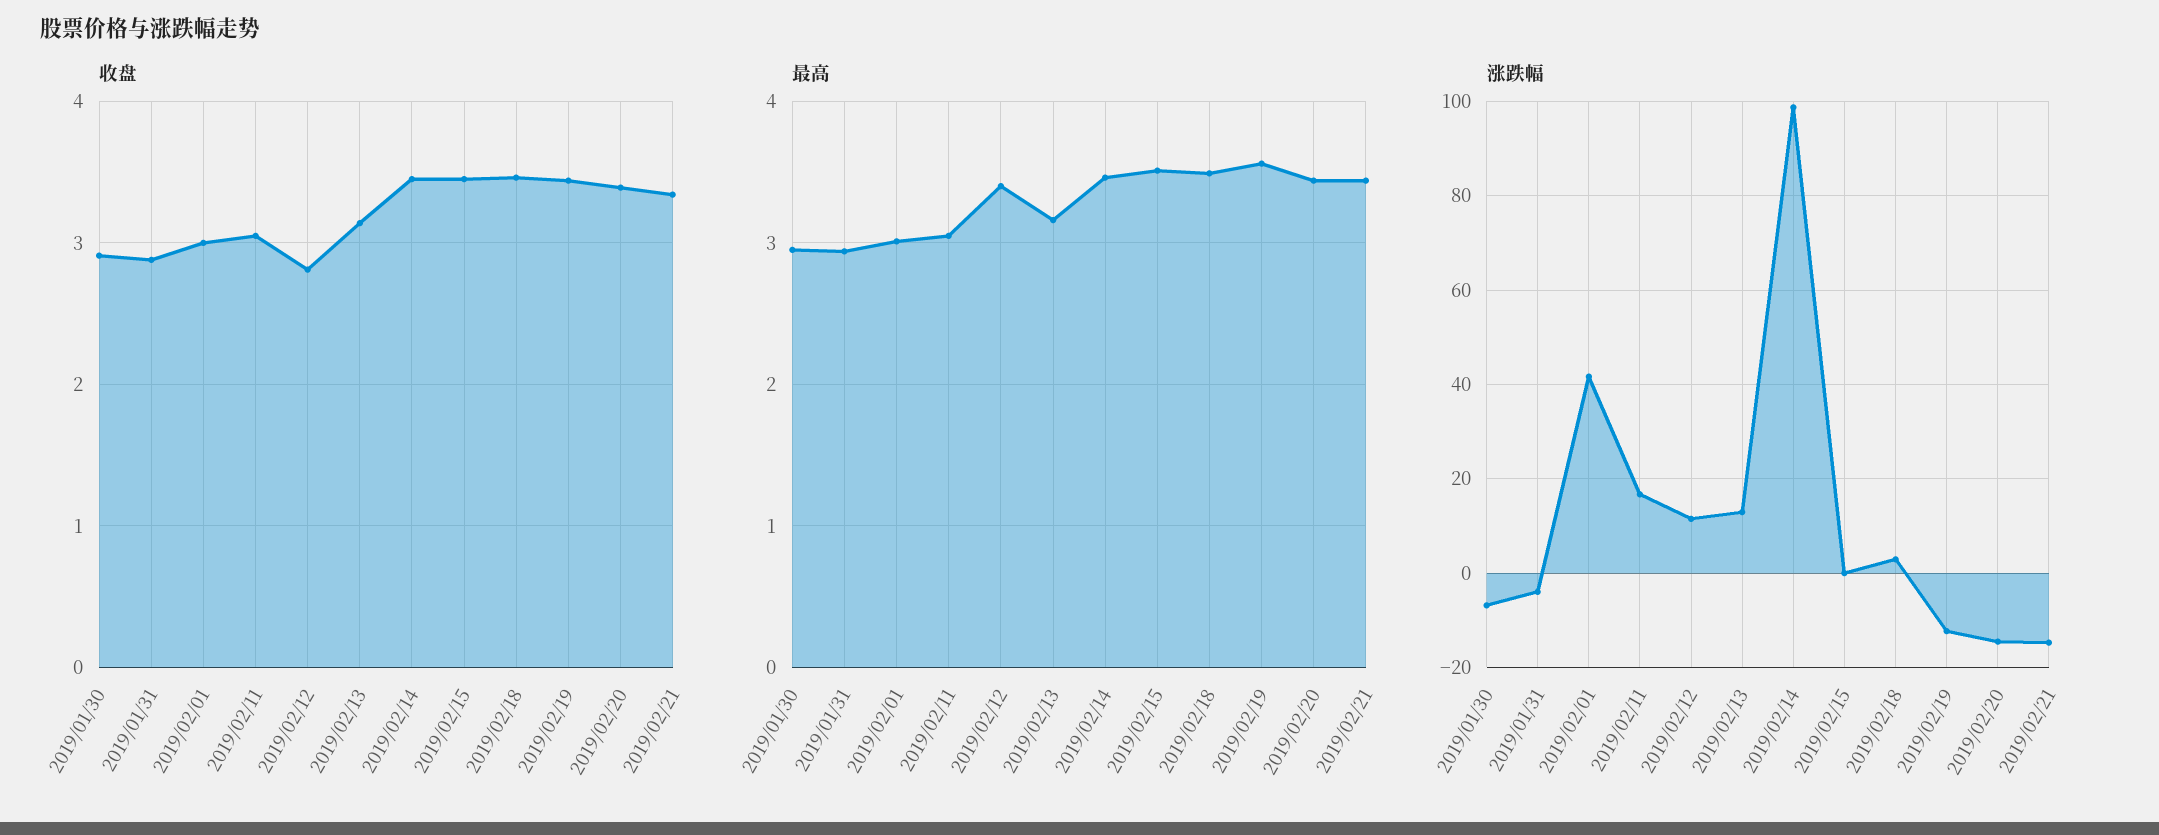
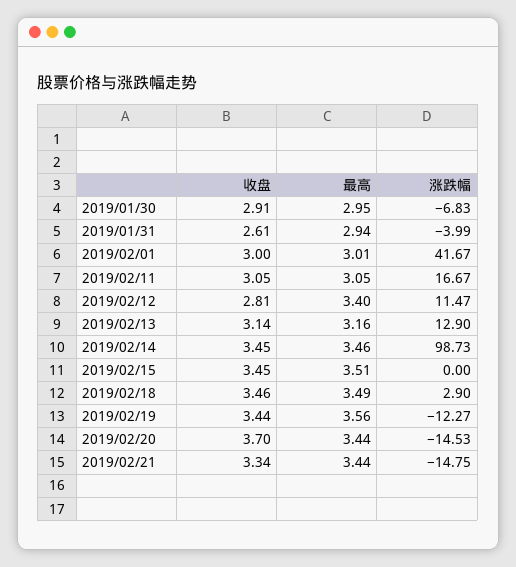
  {
    "收盘": {
      "2019/01/30": 2.91,
-     "2019/01/31": 2.9,
+     "2019/01/31": 2.61,
      "2019/02/01": 3,
      "2019/02/11": 3.05,
      "2019/02/12": 2.81,
      "2019/02/13": 3.14,
      "2019/02/14": 3.45,
      "2019/02/15": 3.45,
      "2019/02/18": 3.46,
      "2019/02/19": 3.44,
-     "2019/02/20": 3.4,
+     "2019/02/20": 3.7,
      "2019/02/21": 3.34
    },
    "最高": {
      "2019/01/30": 2.95,
      "2019/01/31": 2.94,
      "2019/02/01": 3.01,
      "2019/02/11": 3.05,
      "2019/02/12": 3.4,
      "2019/02/13": 3.16,
      "2019/02/14": 3.46,
      "2019/02/15": 3.51,
      "2019/02/18": 3.49,
      "2019/02/19": 3.56,
      "2019/02/20": 3.44,
      "2019/02/21": 3.44
    },
    "涨跌幅": {
      "2019/01/30": -6.83,
      "2019/01/31": -3.99,
      "2019/02/01": 41.67,
      "2019/02/11": 16.67,
      "2019/02/12": 11.47,
      "2019/02/13": 12.9,
      "2019/02/14": 98.73,
      "2019/02/15": 0,
      "2019/02/18": 2.9,
      "2019/02/19": -12.27,
      "2019/02/20": -14.53,
      "2019/02/21": -14.75
    }
  }

